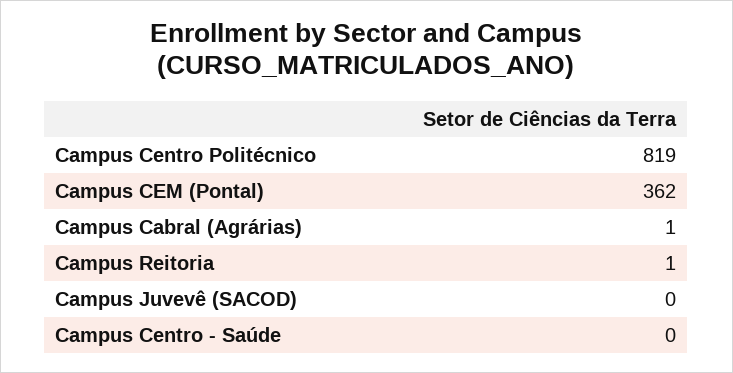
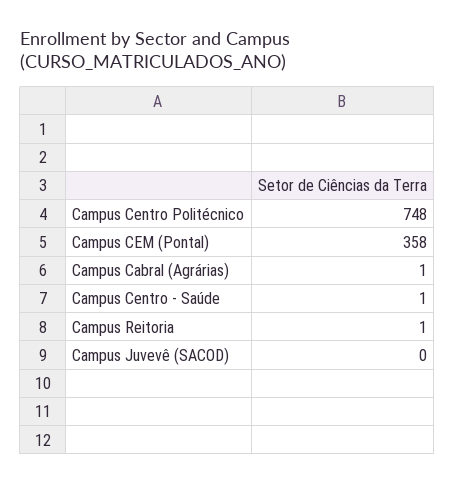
  {
-   "Campus Centro Politécnico": 819,
+   "Campus Centro Politécnico": 748,
-   "Campus CEM (Pontal)": 362,
+   "Campus CEM (Pontal)": 358,
    "Campus Cabral (Agrárias)": 1,
    "Campus Reitoria": 1,
    "Campus Juvevê (SACOD)": 0,
-   "Campus Centro - Saúde": 0
+   "Campus Centro - Saúde": 1
  }

